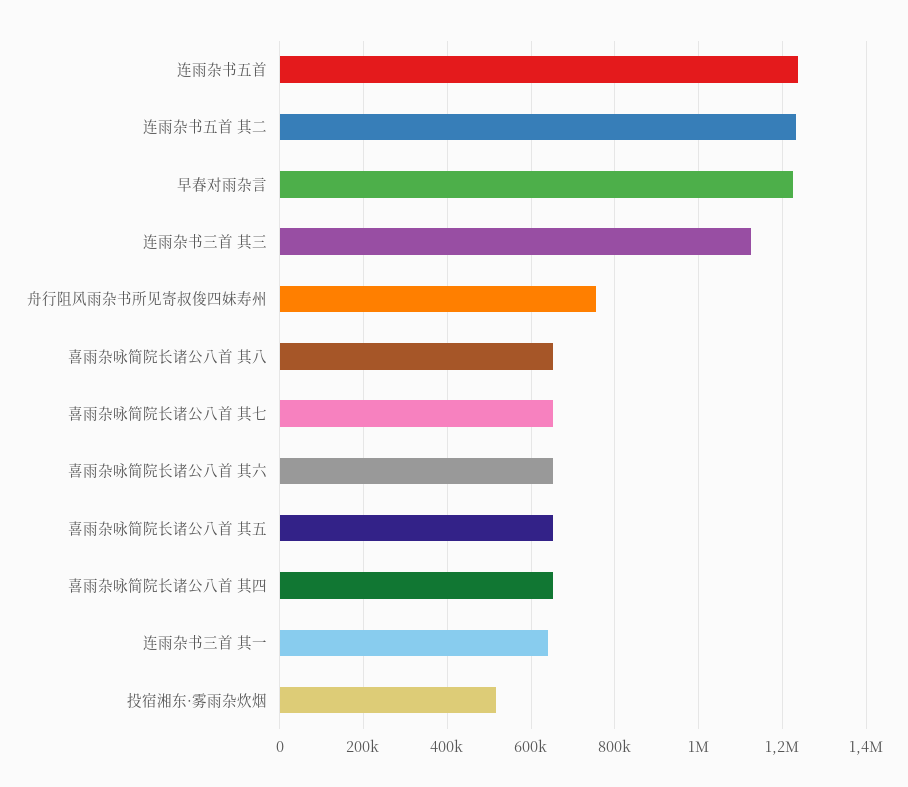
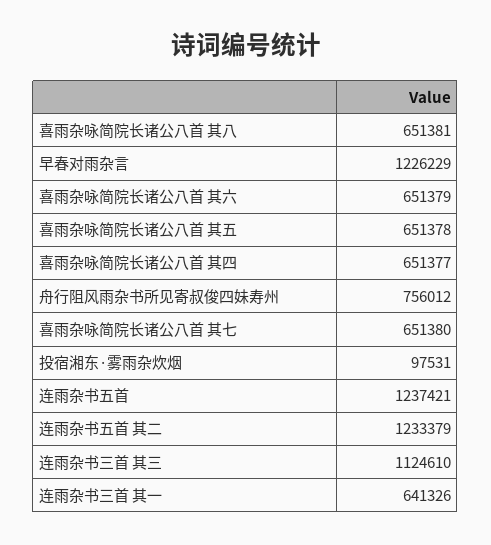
  {
    "连雨杂书五首": 1237421,
    "连雨杂书五首 其二": 1233379,
    "早春对雨杂言": 1226229,
    "连雨杂书三首 其三": 1124610,
    "舟行阻风雨杂书所见寄叔俊四妹寿州": 756012,
    "喜雨杂咏简院长诸公八首 其八": 651381,
    "喜雨杂咏简院长诸公八首 其七": 651380,
    "喜雨杂咏简院长诸公八首 其六": 651379,
    "喜雨杂咏简院长诸公八首 其五": 651378,
    "喜雨杂咏简院长诸公八首 其四": 651377,
    "连雨杂书三首 其一": 641326,
-   "投宿湘东·雾雨杂炊烟": 520000
+   "投宿湘东·雾雨杂炊烟": 97531
  }

